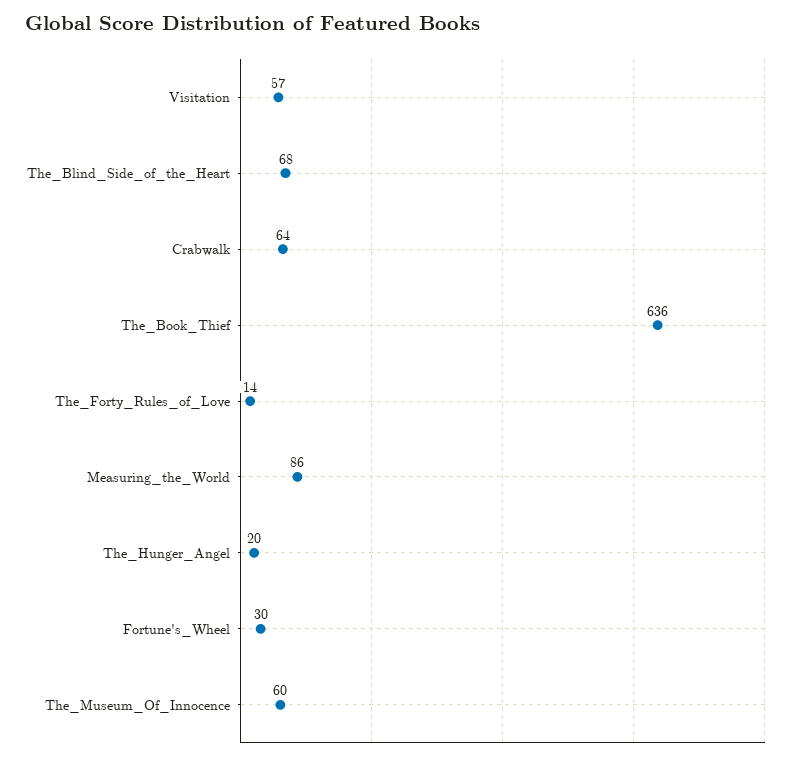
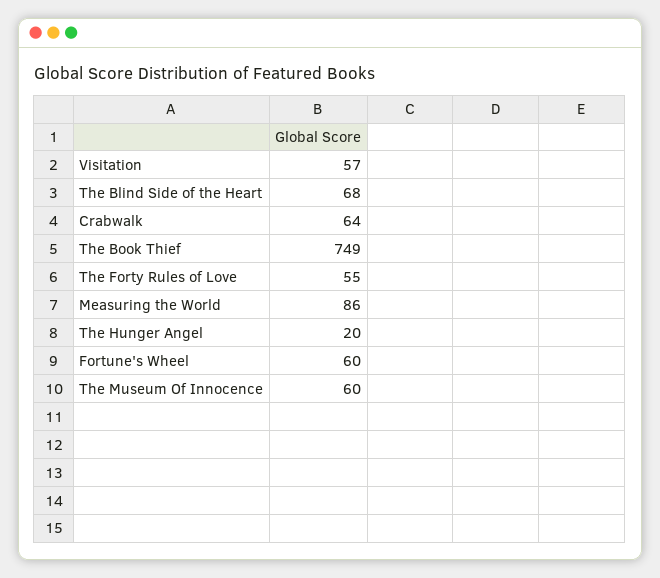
  {
    "Visitation": 57,
    "The_Blind_Side_of_the_Heart": 68,
    "Crabwalk": 64,
-   "The_Book_Thief": 636,
+   "The_Book_Thief": 749,
-   "The_Forty_Rules_of_Love": 14,
+   "The_Forty_Rules_of_Love": 55,
    "Measuring_the_World": 86,
    "The_Hunger_Angel": 20,
-   "Fortune's_Wheel": 30,
+   "Fortune's_Wheel": 60,
    "The_Museum_Of_Innocence": 60
  }

